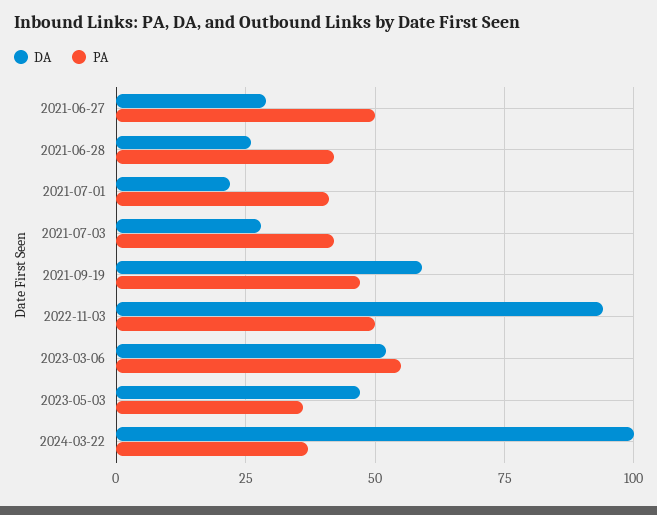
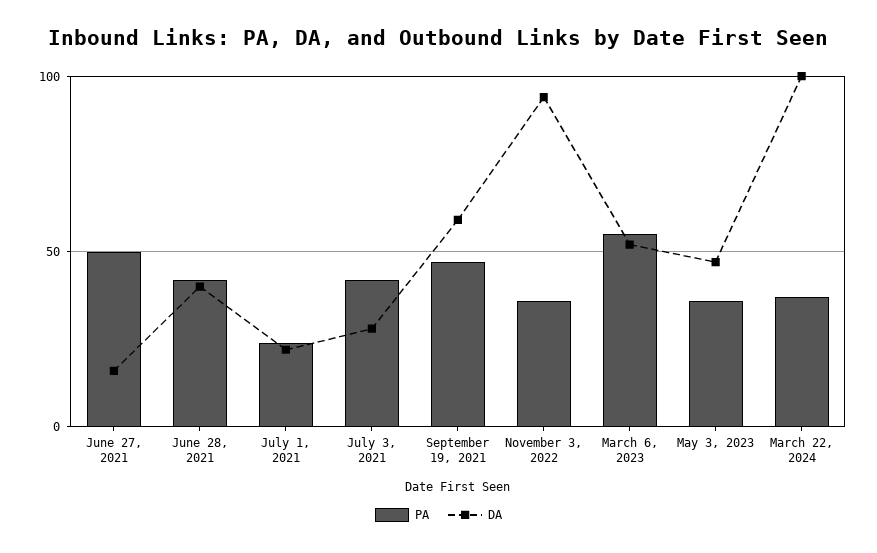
  {
    "DA": {
-     "2021-06-27": 30,
+     "2021-06-27": 15,
-     "2021-06-28": 25,
+     "2021-06-28": 40,
      "2021-07-01": 20,
      "2021-07-03": 30,
      "2021-09-19": 60,
      "2022-11-03": 95,
      "2023-03-06": 50,
      "2023-05-03": 45,
      "2024-03-22": 100
    },
    "PA": {
      "2021-06-27": 50,
      "2021-06-28": 40,
-     "2021-07-01": 40,
+     "2021-07-01": 25,
      "2021-07-03": 40,
      "2021-09-19": 45,
-     "2022-11-03": 50,
+     "2022-11-03": 35,
      "2023-03-06": 55,
      "2023-05-03": 35,
      "2024-03-22": 35
    }
  }

